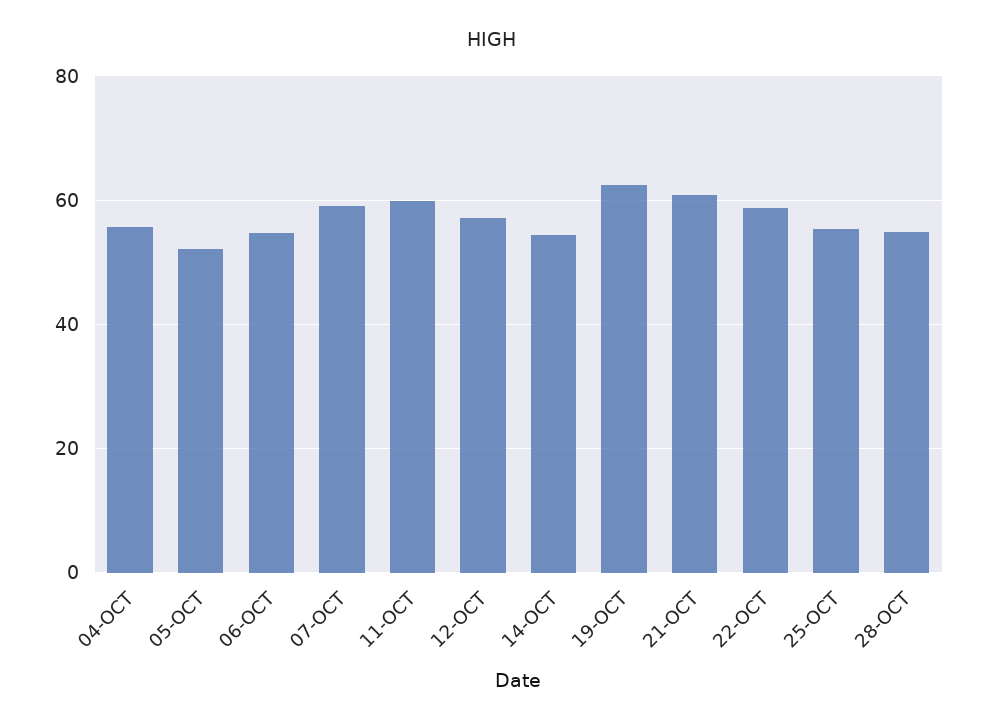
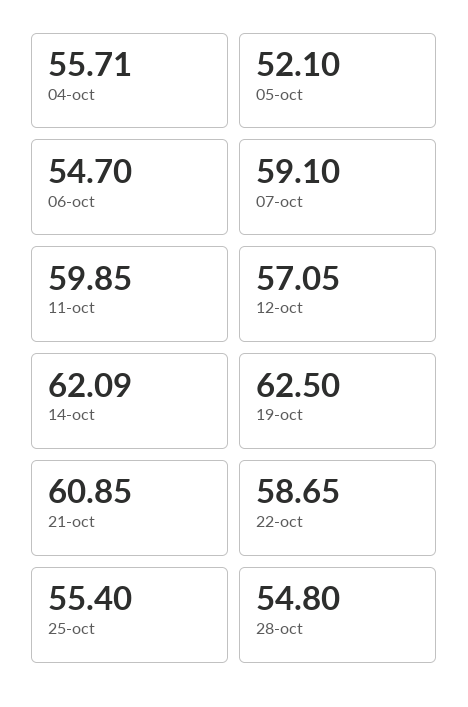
  {
    "04-OCT": 55.71,
    "05-OCT": 52.1,
    "06-OCT": 54.7,
    "07-OCT": 59.1,
    "11-OCT": 59.85,
    "12-OCT": 57.05,
-   "14-OCT": 54,
+   "14-OCT": 62.09,
    "19-OCT": 62.5,
    "21-OCT": 60.85,
    "22-OCT": 58.65,
    "25-OCT": 55.4,
    "28-OCT": 54.8
  }

